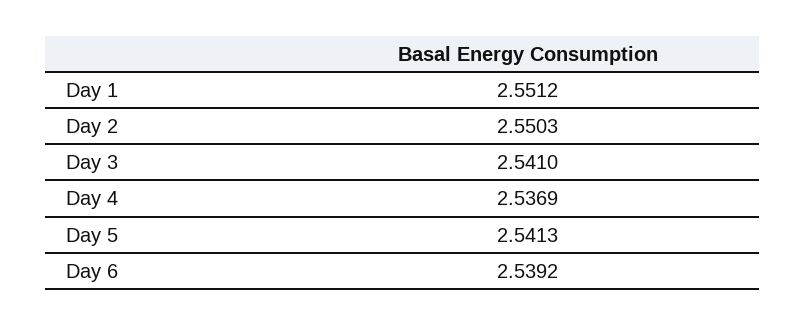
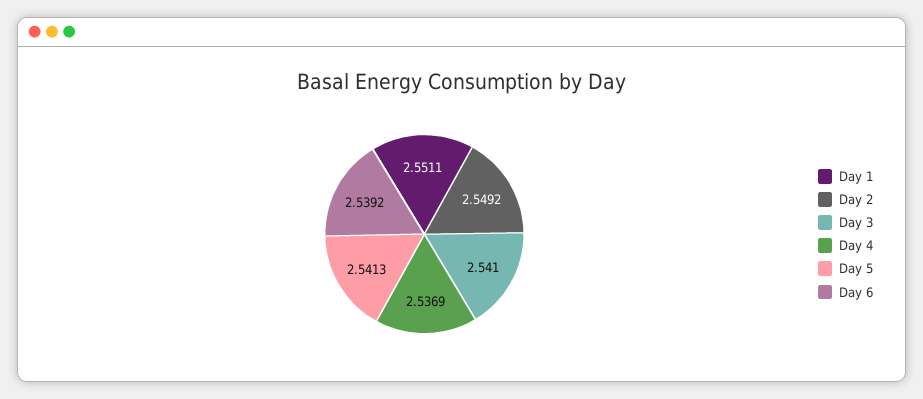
  {
-   "Day 1": 2.5512,
+   "Day 1": 2.5511,
-   "Day 2": 2.5503,
+   "Day 2": 2.5492,
    "Day 3": 2.541,
    "Day 4": 2.5369,
    "Day 5": 2.5413,
    "Day 6": 2.5392
  }

